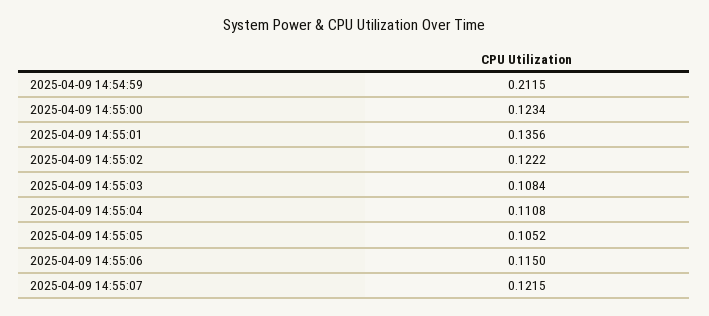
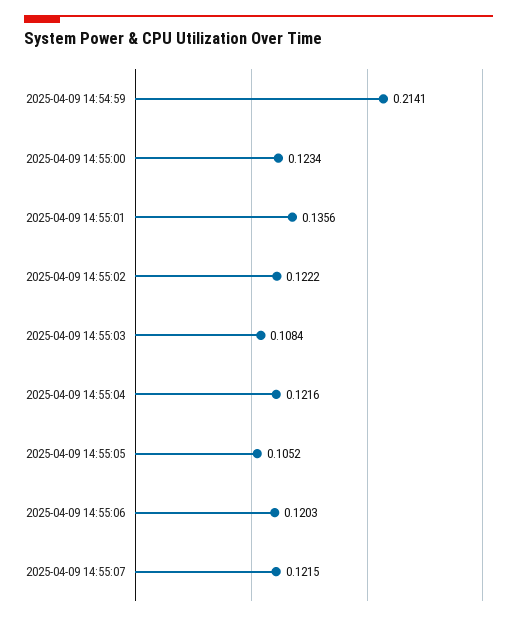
  {
-   "2025-04-09 14:54:59": 0.2115,
+   "2025-04-09 14:54:59": 0.2141,
    "2025-04-09 14:55:00": 0.1234,
    "2025-04-09 14:55:01": 0.1356,
    "2025-04-09 14:55:02": 0.1222,
    "2025-04-09 14:55:03": 0.1084,
-   "2025-04-09 14:55:04": 0.1108,
+   "2025-04-09 14:55:04": 0.1216,
    "2025-04-09 14:55:05": 0.1052,
-   "2025-04-09 14:55:06": 0.115,
+   "2025-04-09 14:55:06": 0.1203,
    "2025-04-09 14:55:07": 0.1215
  }

